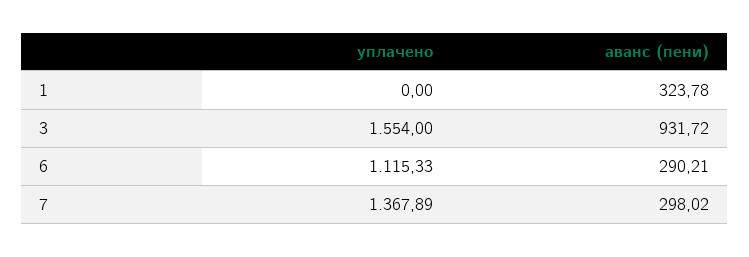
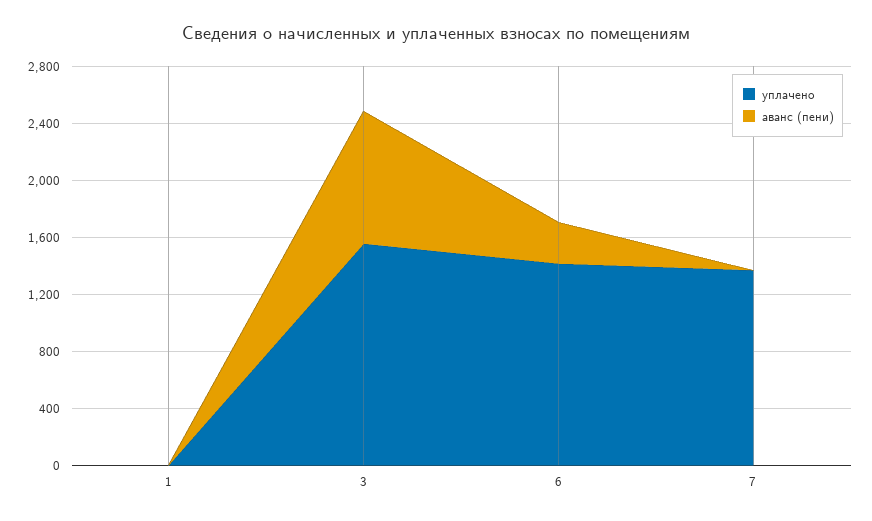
  {
    "уплачено": {
      "1": 0,
      "3": 1554,
-     "6": 1115.33,
+     "6": 1400,
      "7": 1367.89
    },
    "аванс (пени)": {
-     "1": 323.78,
+     "1": 0,
      "3": 931.72,
      "6": 290.21,
-     "7": 298.02
+     "7": 0
    }
  }

